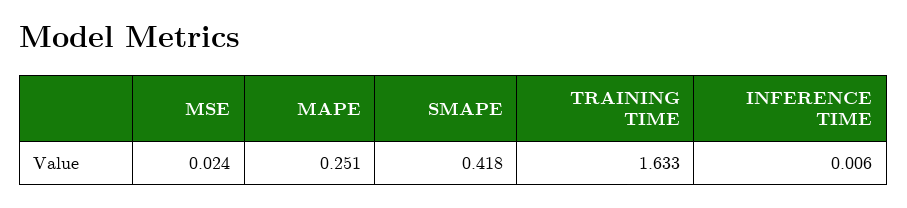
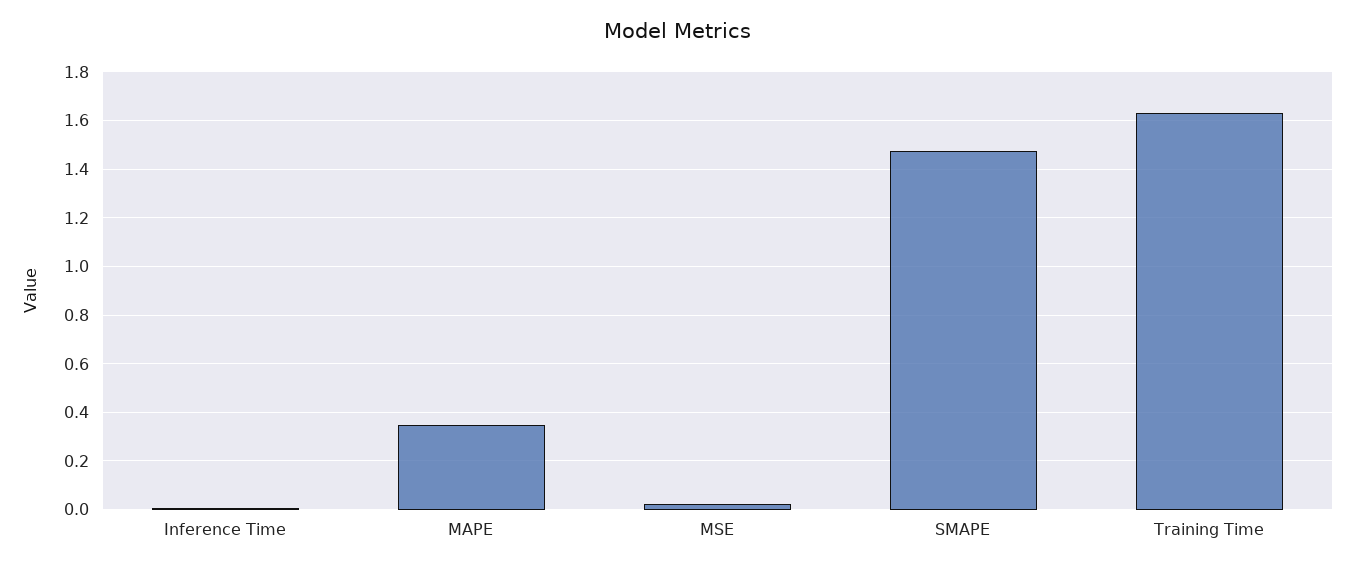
  {
    "MSE": 0.024,
-   "MAPE": 0.251,
+   "MAPE": 0.35,
-   "SMAPE": 0.418,
+   "SMAPE": 1.475,
    "TRAINING TIME": 1.633,
    "INFERENCE TIME": 0.006
  }

